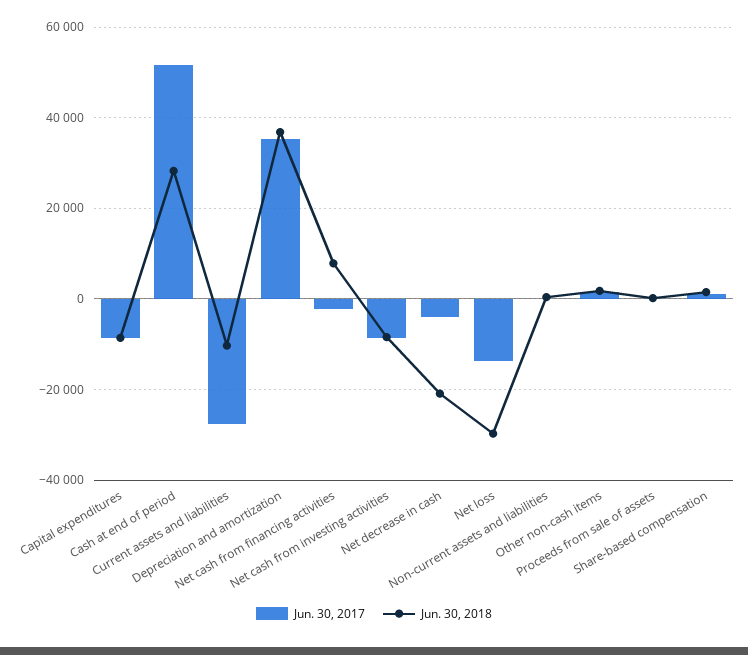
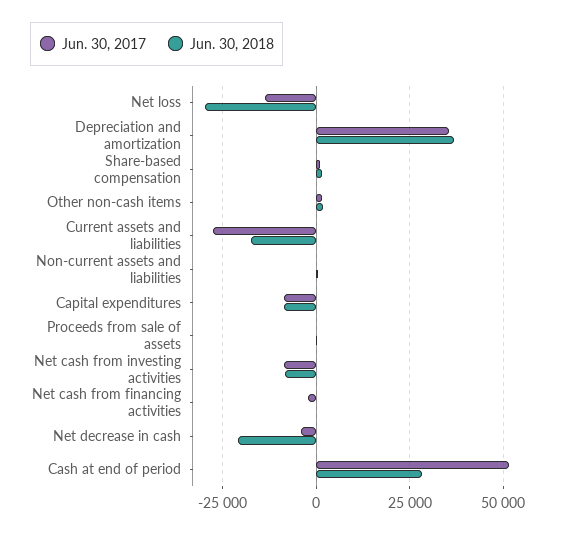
  {
    "Jun. 30, 2017": {
      "Capital expenditures": -8000,
      "Cash at end of period": 52000,
      "Current assets and liabilities": -28000,
      "Depreciation and amortization": 36000,
      "Net cash from financing activities": -2000,
      "Net cash from investing activities": -8000,
      "Net decrease in cash": -4000,
      "Net loss": -14000,
      "Non-current assets and liabilities": 0,
      "Other non-cash items": 2000,
      "Proceeds from sale of assets": 0,
      "Share-based compensation": 2000
    },
    "Jun. 30, 2018": {
      "Capital expenditures": -8000,
      "Cash at end of period": 28000,
-     "Current assets and liabilities": -10000,
+     "Current assets and liabilities": -17500,
      "Depreciation and amortization": 36000,
-     "Net cash from financing activities": 8000,
+     "Net cash from financing activities": 0,
      "Net cash from investing activities": -8000,
      "Net decrease in cash": -20000,
      "Net loss": -30000,
      "Non-current assets and liabilities": 0,
      "Other non-cash items": 2000,
      "Proceeds from sale of assets": 0,
      "Share-based compensation": 2000
    }
  }

